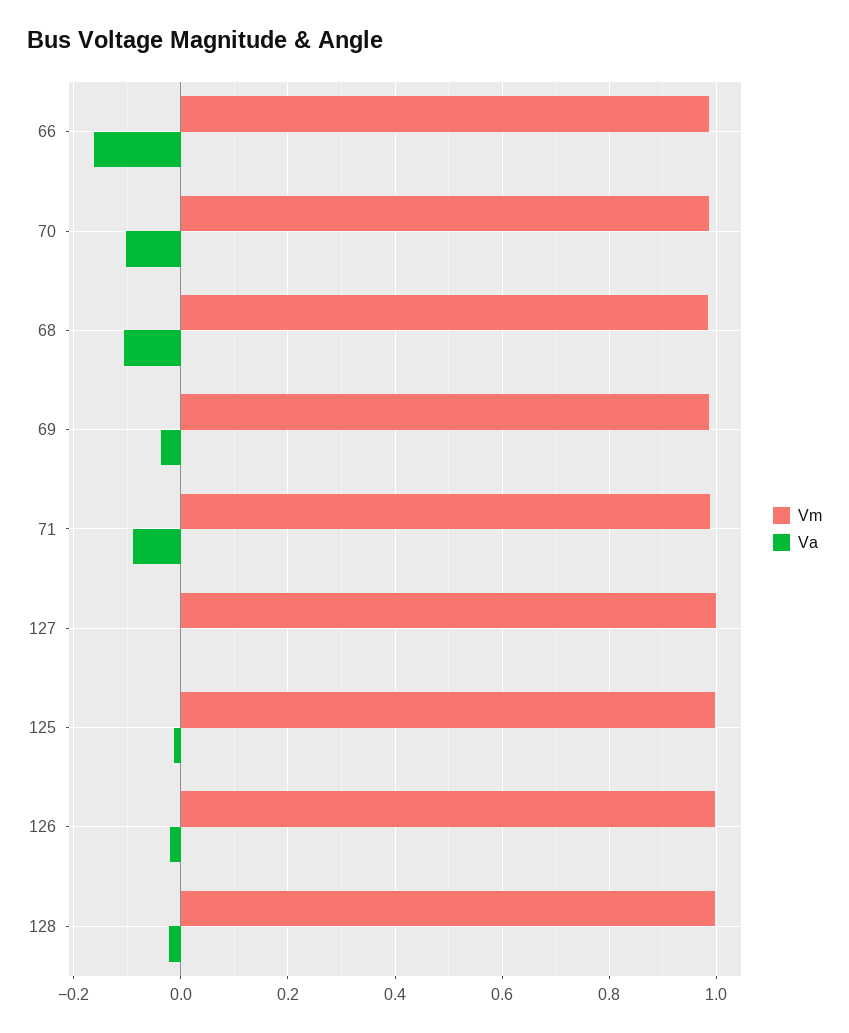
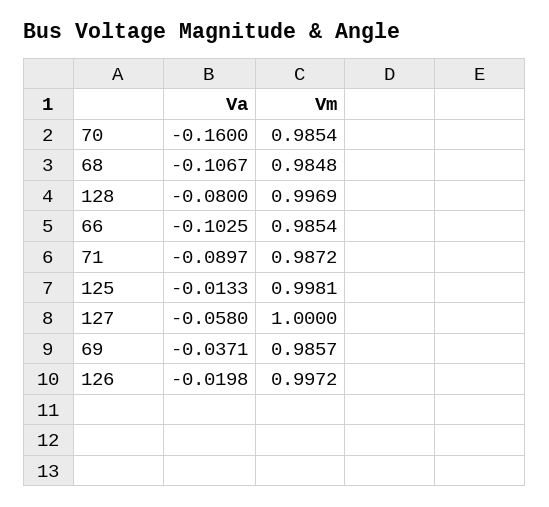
  {
    "Vm": {
      "66": 0.9854,
      "70": 0.9854,
      "68": 0.9848,
      "69": 0.9857,
      "71": 0.9872,
      "127": 1,
      "125": 0.9981,
      "126": 0.9972,
      "128": 0.9969
    },
    "Va": {
-     "66": -0.16,
+     "66": -0.1025,
-     "70": -0.1,
+     "70": -0.16,
      "68": -0.1067,
      "69": -0.0371,
      "71": -0.0897,
-     "127": 0,
+     "127": -0.058,
      "125": -0.0133,
      "126": -0.0198,
-     "128": -0.02
+     "128": -0.08
    }
  }

